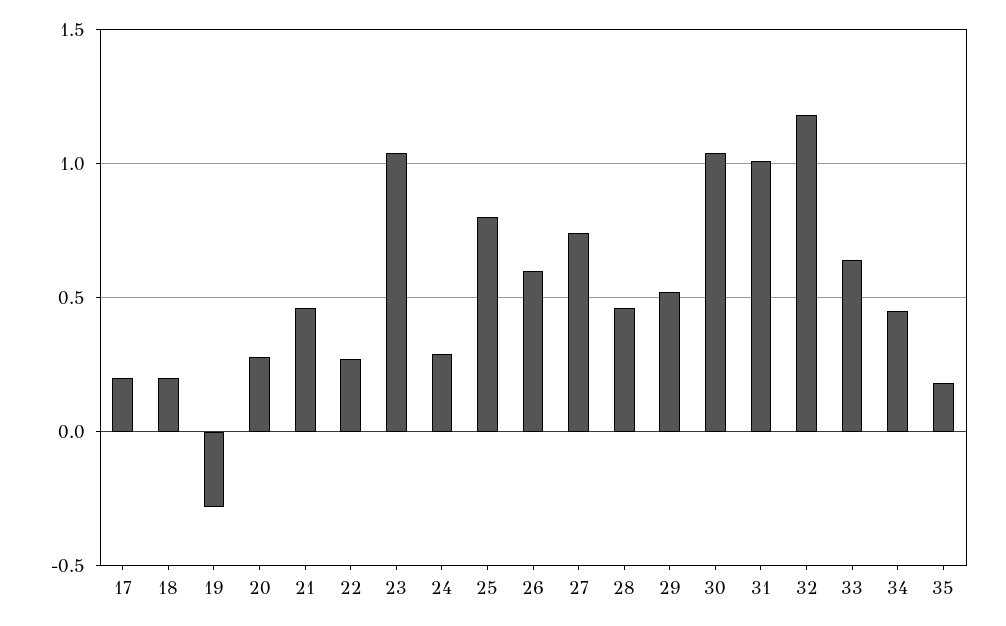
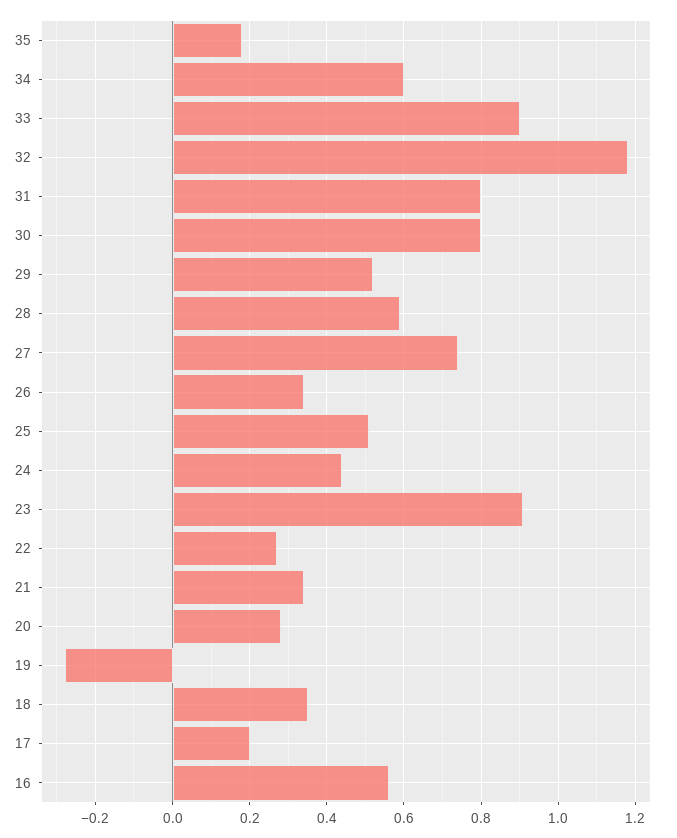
  {
    "17": 0.2,
-   "18": 0.2,
+   "18": 0.35,
    "19": -0.3,
    "20": 0.3,
-   "21": 0.45,
+   "21": 0.35,
    "22": 0.25,
-   "23": 1.05,
+   "23": 0.9,
-   "24": 0.3,
+   "24": 0.45,
-   "25": 0.8,
+   "25": 0.5,
-   "26": 0.6,
+   "26": 0.35,
    "27": 0.75,
-   "28": 0.45,
+   "28": 0.6,
    "29": 0.5,
-   "30": 1.05,
+   "30": 0.8,
-   "31": 1,
+   "31": 0.8,
    "32": 1.2,
-   "33": 0.65,
+   "33": 0.9,
-   "34": 0.45,
+   "34": 0.6,
-   "35": 0.2
+   "35": 0.2,
+   "16": 0.55
  }

